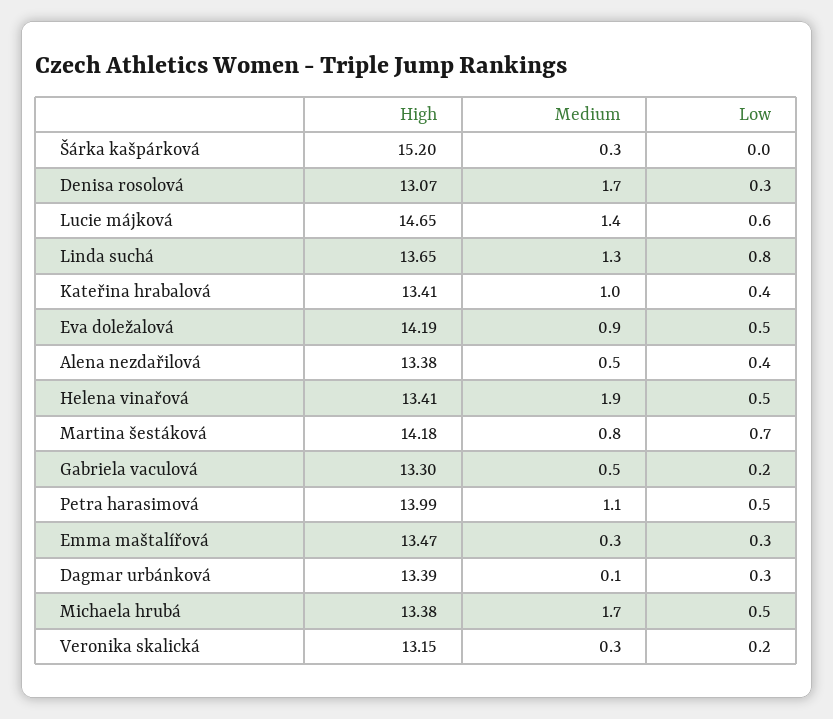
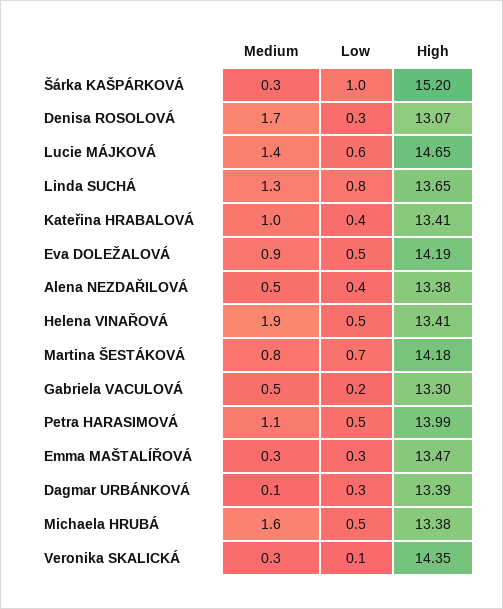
  {
    "High": {
      "Šárka kašpárková": 15.2,
      "Denisa rosolová": 13.07,
      "Lucie májková": 14.65,
      "Linda suchá": 13.65,
      "Kateřina hrabalová": 13.41,
      "Eva doležalová": 14.19,
      "Alena nezdařilová": 13.38,
      "Helena vinařová": 13.41,
      "Martina šestáková": 14.18,
      "Gabriela vaculová": 13.3,
      "Petra harasimová": 13.99,
      "Emma maštalířová": 13.47,
      "Dagmar urbánková": 13.39,
      "Michaela hrubá": 13.38,
-     "Veronika skalická": 13.15
+     "Veronika skalická": 14.35
    },
    "Medium": {
      "Šárka kašpárková": 0.3,
      "Denisa rosolová": 1.7,
      "Lucie májková": 1.4,
      "Linda suchá": 1.3,
      "Kateřina hrabalová": 1,
      "Eva doležalová": 0.9,
      "Alena nezdařilová": 0.5,
      "Helena vinařová": 1.9,
      "Martina šestáková": 0.8,
      "Gabriela vaculová": 0.5,
      "Petra harasimová": 1.1,
      "Emma maštalířová": 0.3,
      "Dagmar urbánková": 0.1,
-     "Michaela hrubá": 1.7,
+     "Michaela hrubá": 1.6,
      "Veronika skalická": 0.3
    },
    "Low": {
-     "Šárka kašpárková": 0,
+     "Šárka kašpárková": 1,
      "Denisa rosolová": 0.3,
      "Lucie májková": 0.6,
      "Linda suchá": 0.8,
      "Kateřina hrabalová": 0.4,
      "Eva doležalová": 0.5,
      "Alena nezdařilová": 0.4,
      "Helena vinařová": 0.5,
      "Martina šestáková": 0.7,
      "Gabriela vaculová": 0.2,
      "Petra harasimová": 0.5,
      "Emma maštalířová": 0.3,
      "Dagmar urbánková": 0.3,
      "Michaela hrubá": 0.5,
-     "Veronika skalická": 0.2
+     "Veronika skalická": 0.1
    }
  }

